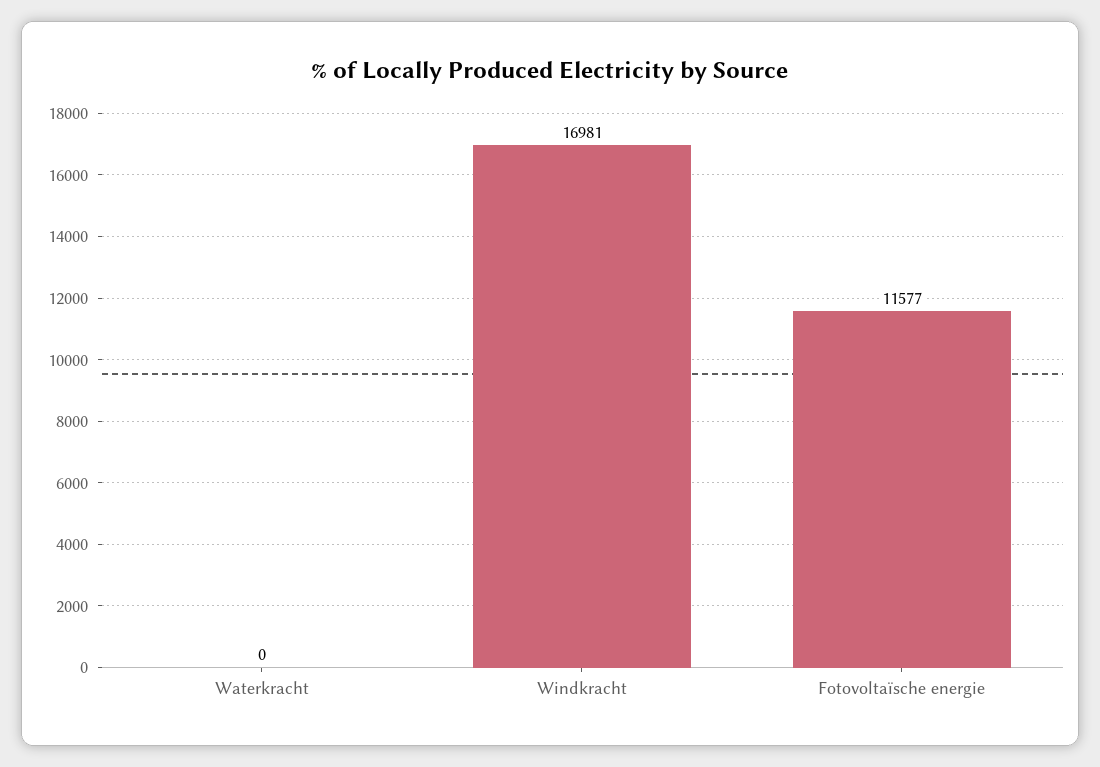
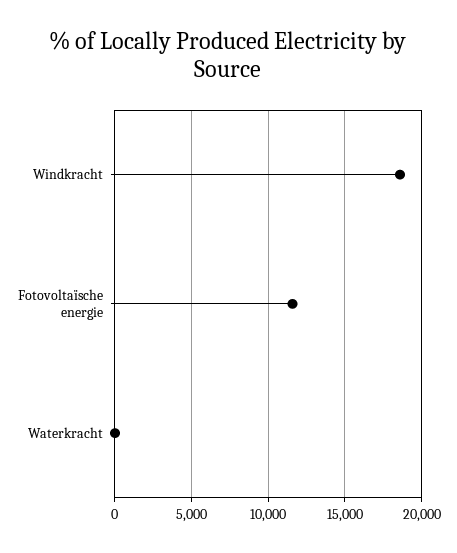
  {
    "Waterkracht": 0,
-   "Windkracht": 16981,
+   "Windkracht": 18500,
    "Fotovoltaïsche energie": 11577
  }

